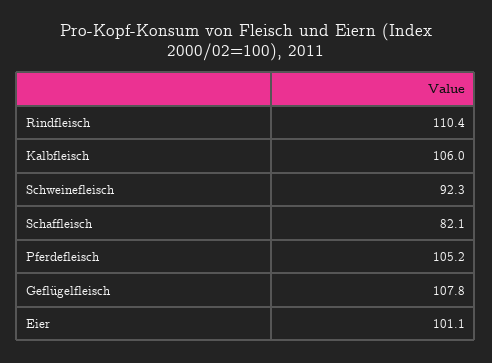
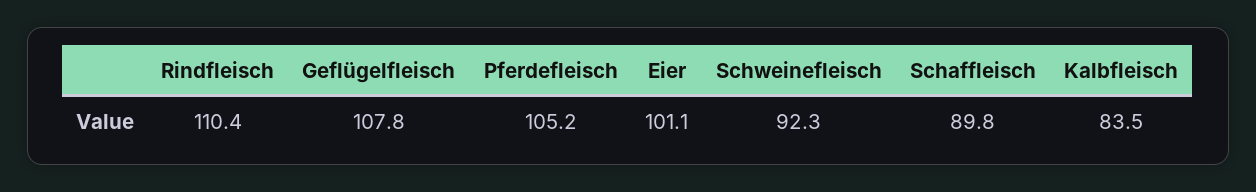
  {
    "Rindfleisch": 110.4,
-   "Kalbfleisch": 106,
+   "Kalbfleisch": 83.5,
    "Schweinefleisch": 92.3,
-   "Schaffleisch": 82.1,
+   "Schaffleisch": 89.8,
    "Pferdefleisch": 105.2,
    "Geflügelfleisch": 107.8,
    "Eier": 101.1
  }

